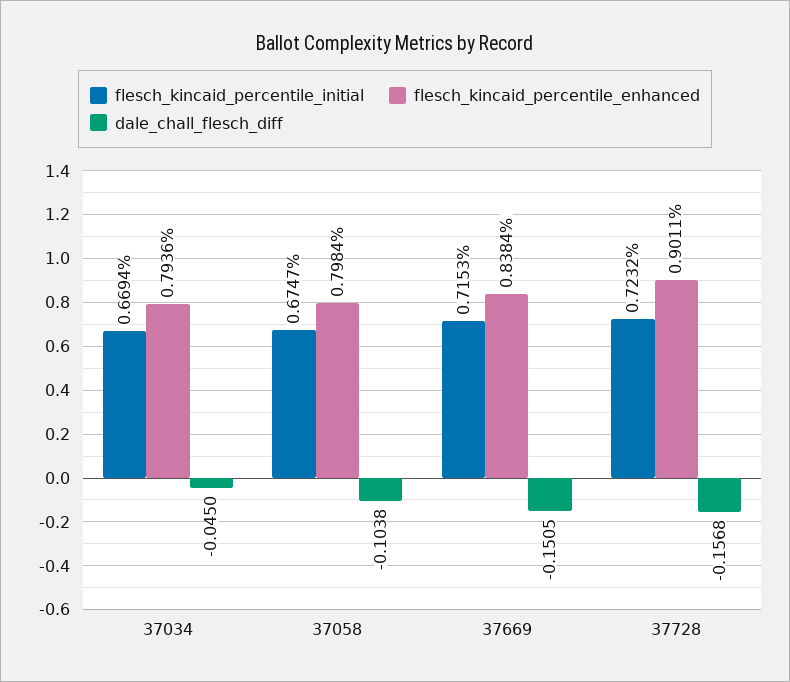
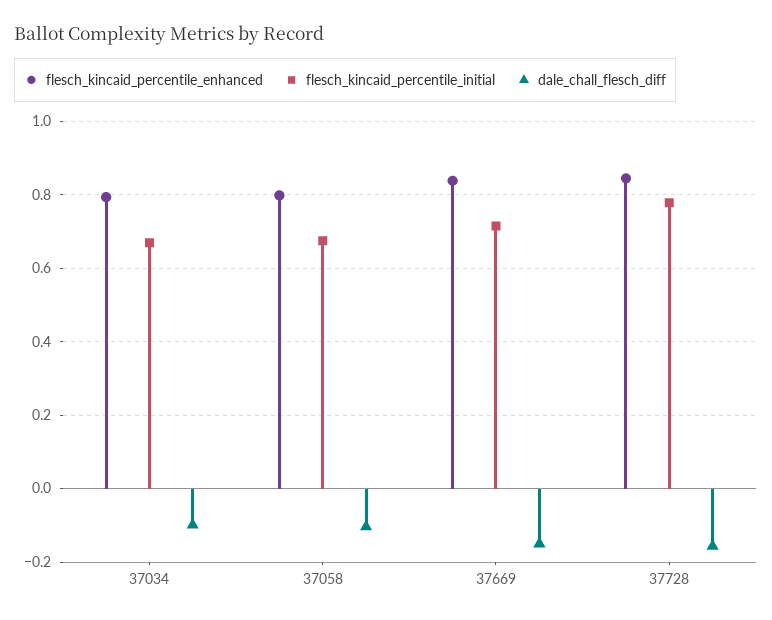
  {
    "flesch_kincaid_percentile_initial": {
      "37034": 0.6694,
      "37058": 0.6747,
      "37669": 0.7153,
-     "37728": 0.7232
+     "37728": 0.78
    },
    "flesch_kincaid_percentile_enhanced": {
      "37034": 0.7936,
      "37058": 0.7984,
      "37669": 0.8384,
-     "37728": 0.9011
+     "37728": 0.84
    },
    "dale_chall_flesch_diff": {
-     "37034": -0.045,
+     "37034": -0.1,
      "37058": -0.1038,
      "37669": -0.1505,
      "37728": -0.1568
    }
  }

